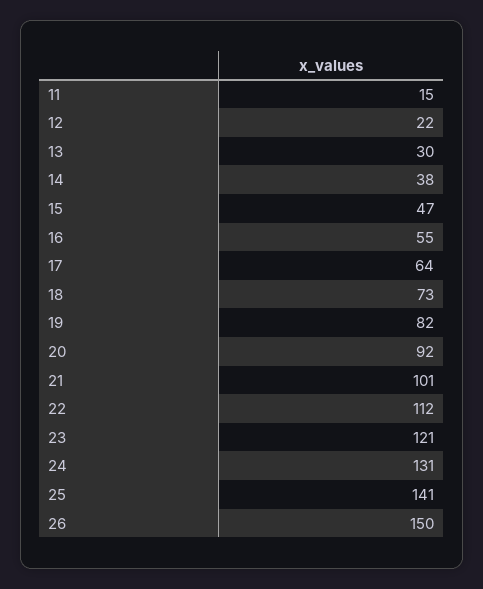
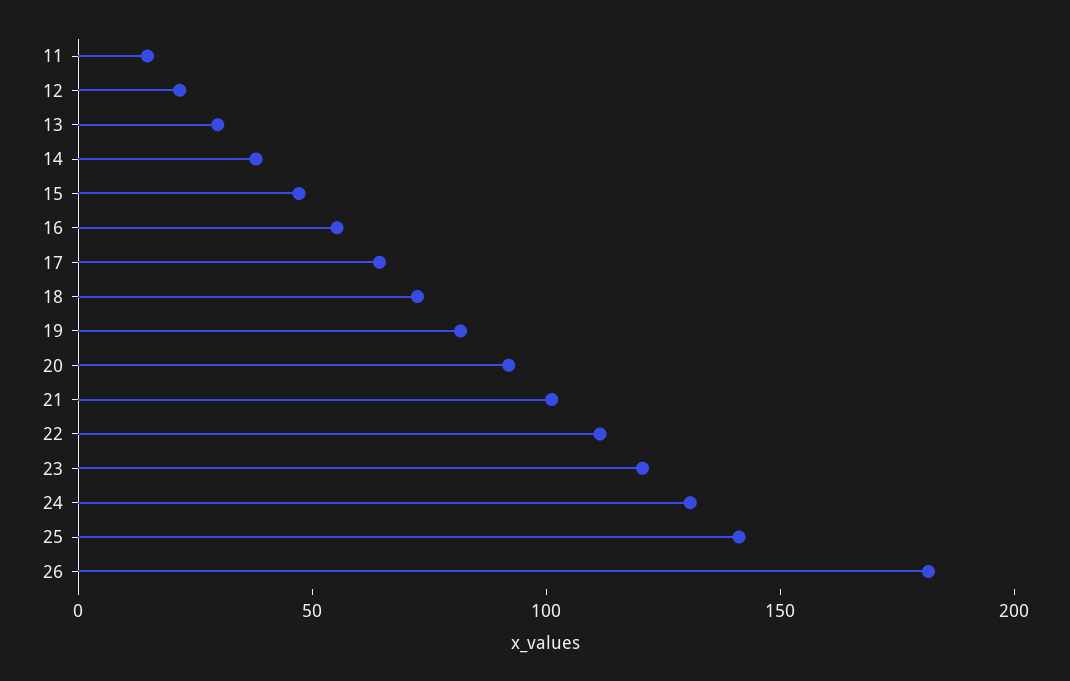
  {
    "11": 15,
    "12": 22,
    "13": 30,
    "14": 38,
    "15": 47,
    "16": 55,
    "17": 64,
    "18": 73,
    "19": 82,
    "20": 92,
    "21": 101,
    "22": 112,
    "23": 121,
    "24": 131,
    "25": 141,
-   "26": 150
+   "26": 180
  }

